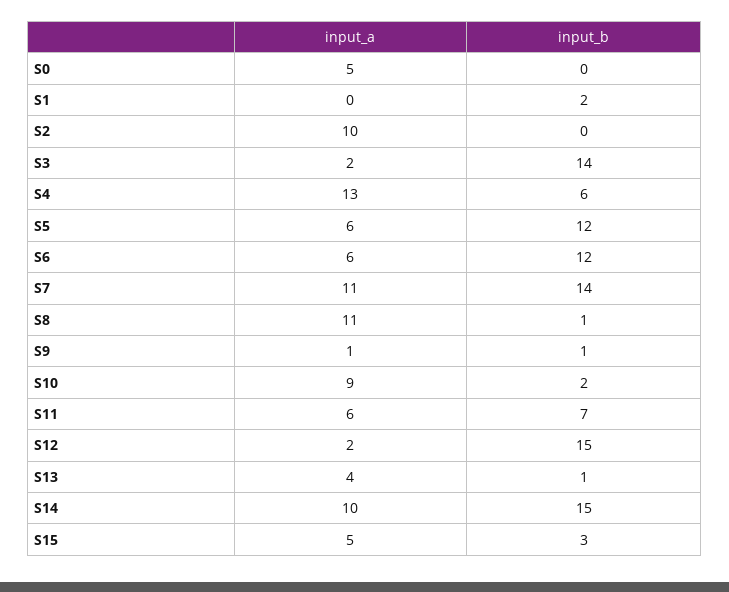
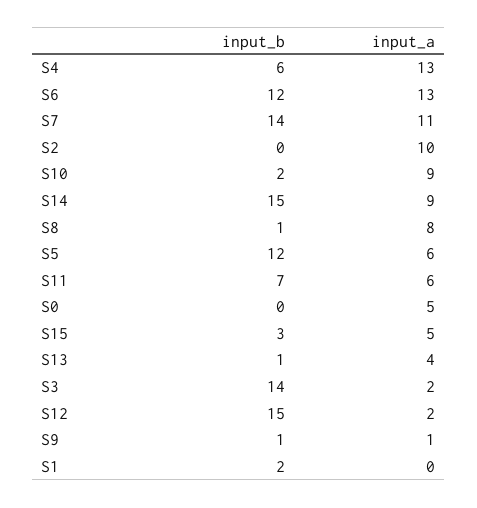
  {
    "input_a": {
      "S0": 5,
      "S1": 0,
      "S2": 10,
      "S3": 2,
      "S4": 13,
      "S5": 6,
-     "S6": 6,
+     "S6": 13,
      "S7": 11,
-     "S8": 11,
+     "S8": 8,
      "S9": 1,
      "S10": 9,
      "S11": 6,
      "S12": 2,
      "S13": 4,
-     "S14": 10,
+     "S14": 9,
      "S15": 5
    },
    "input_b": {
      "S0": 0,
      "S1": 2,
      "S2": 0,
      "S3": 14,
      "S4": 6,
      "S5": 12,
      "S6": 12,
      "S7": 14,
      "S8": 1,
      "S9": 1,
      "S10": 2,
      "S11": 7,
      "S12": 15,
      "S13": 1,
      "S14": 15,
      "S15": 3
    }
  }

